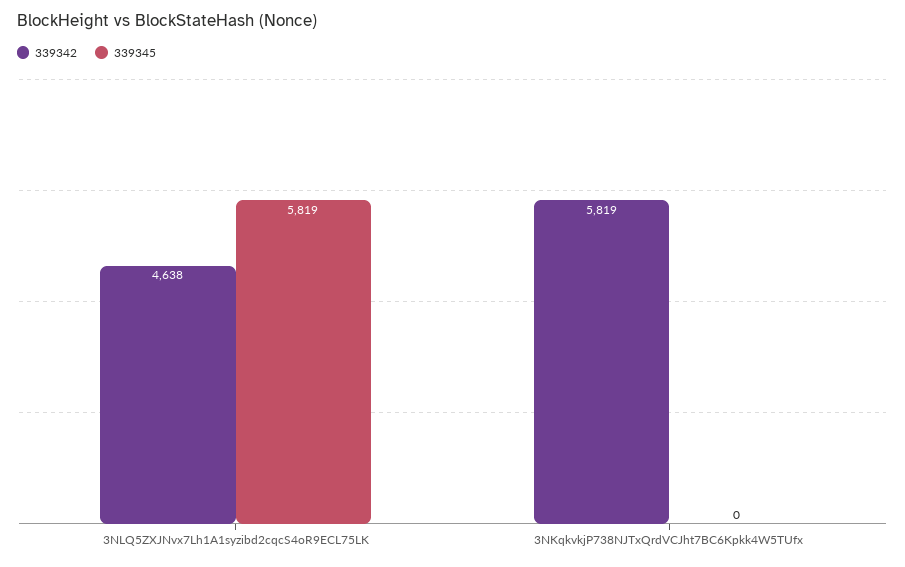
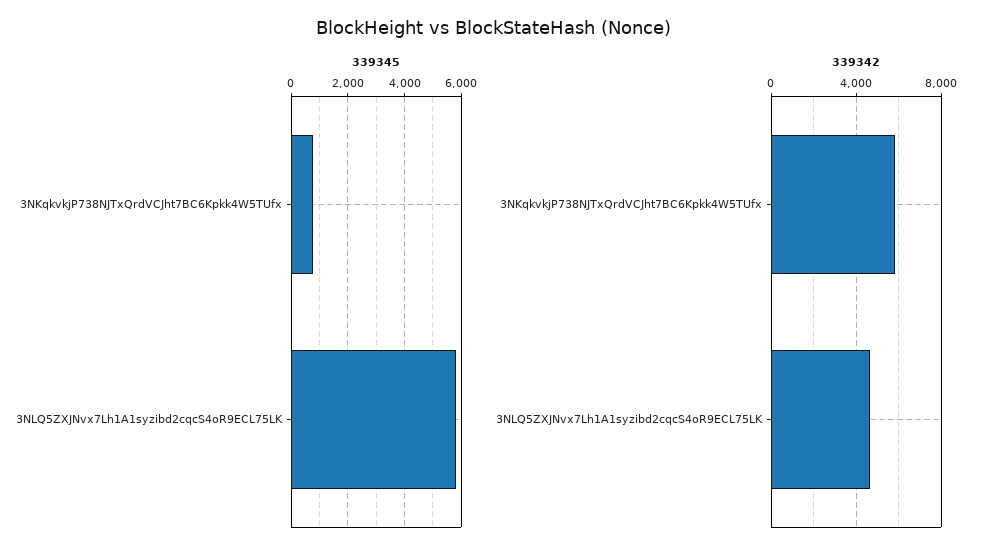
  {
    "339342": {
      "3NLQ5ZXJNvx7Lh1A1syzibd2cqcS4oR9ECL75LK": 4638,
      "3NKqkvkjP738NJTxQrdVCJht7BC6Kpkk4W5TUfx": 5819
    },
    "339345": {
      "3NLQ5ZXJNvx7Lh1A1syzibd2cqcS4oR9ECL75LK": 5819,
-     "3NKqkvkjP738NJTxQrdVCJht7BC6Kpkk4W5TUfx": 0
+     "3NKqkvkjP738NJTxQrdVCJht7BC6Kpkk4W5TUfx": 750
    }
  }

